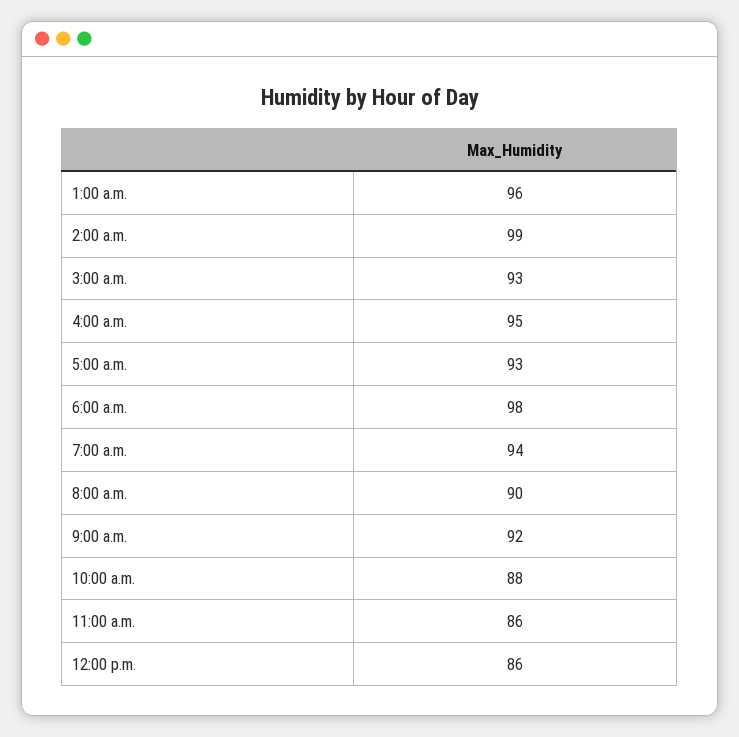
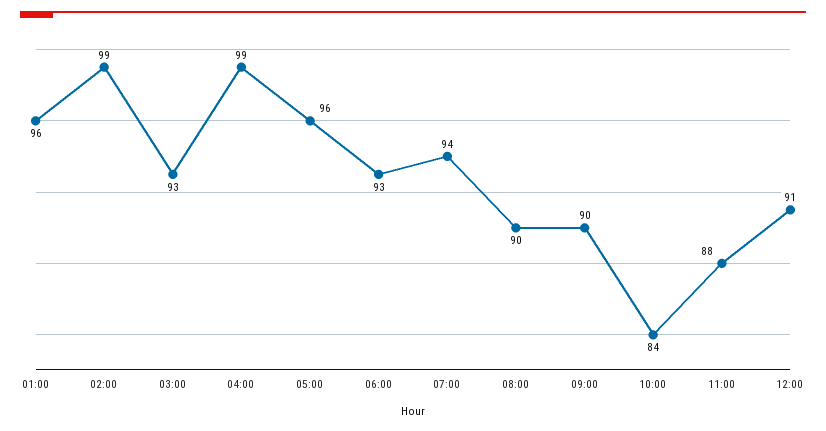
  {
    "1:00 a.m.": 96,
    "2:00 a.m.": 99,
    "3:00 a.m.": 93,
-   "4:00 a.m.": 95,
+   "4:00 a.m.": 99,
-   "5:00 a.m.": 93,
+   "5:00 a.m.": 96,
-   "6:00 a.m.": 98,
+   "6:00 a.m.": 93,
    "7:00 a.m.": 94,
    "8:00 a.m.": 90,
-   "9:00 a.m.": 92,
+   "9:00 a.m.": 90,
-   "10:00 a.m.": 88,
+   "10:00 a.m.": 84,
-   "11:00 a.m.": 86,
+   "11:00 a.m.": 88,
-   "12:00 p.m.": 86
+   "12:00 p.m.": 91
  }

